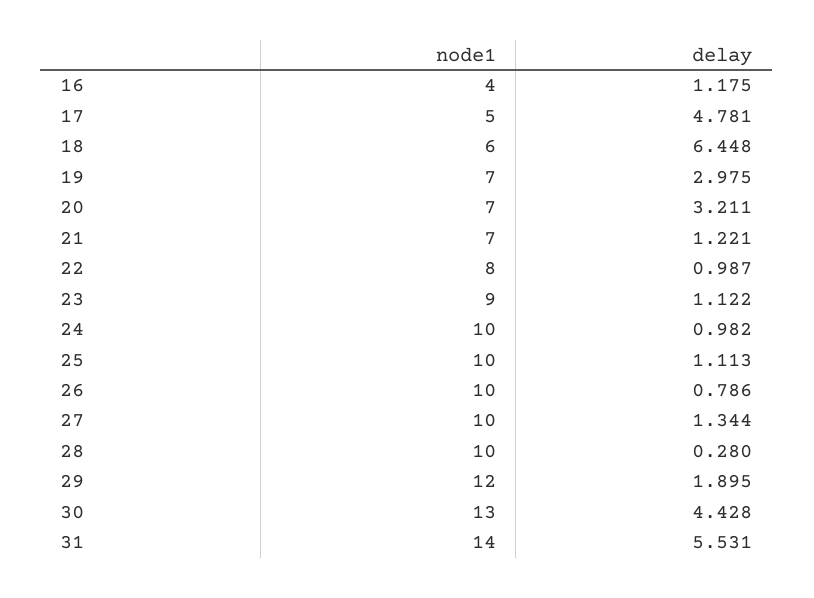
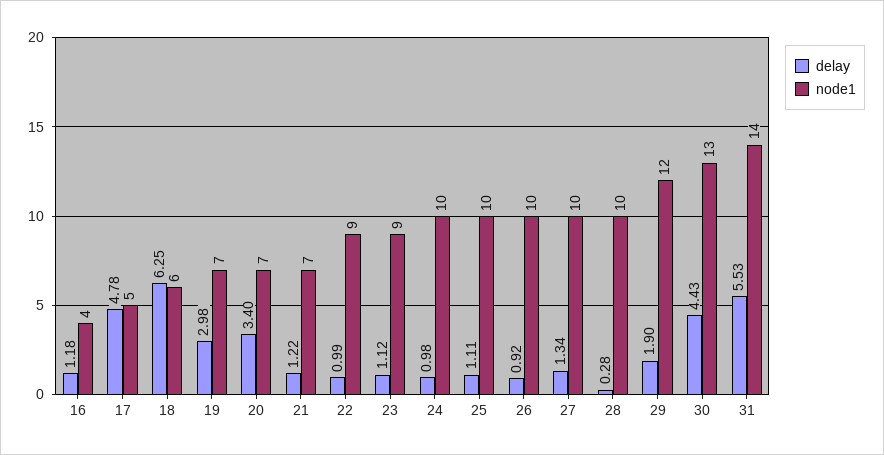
  {
    "node1": {
      "16": 4,
      "17": 5,
      "18": 6,
      "19": 7,
      "20": 7,
      "21": 7,
-     "22": 8,
+     "22": 9,
      "23": 9,
      "24": 10,
      "25": 10,
      "26": 10,
      "27": 10,
      "28": 10,
      "29": 12,
      "30": 13,
      "31": 14
    },
    "delay": {
      "16": 1.175,
      "17": 4.781,
-     "18": 6.448,
+     "18": 6.25,
      "19": 2.975,
-     "20": 3.211,
+     "20": 3.4,
      "21": 1.221,
      "22": 0.987,
      "23": 1.122,
      "24": 0.982,
      "25": 1.113,
-     "26": 0.786,
+     "26": 0.92,
      "27": 1.344,
      "28": 0.28,
      "29": 1.895,
      "30": 4.428,
      "31": 5.531
    }
  }

